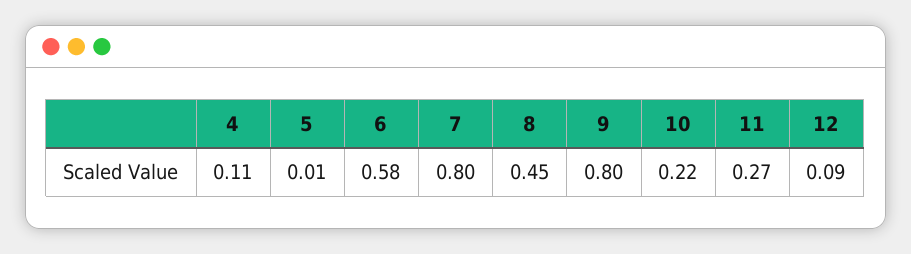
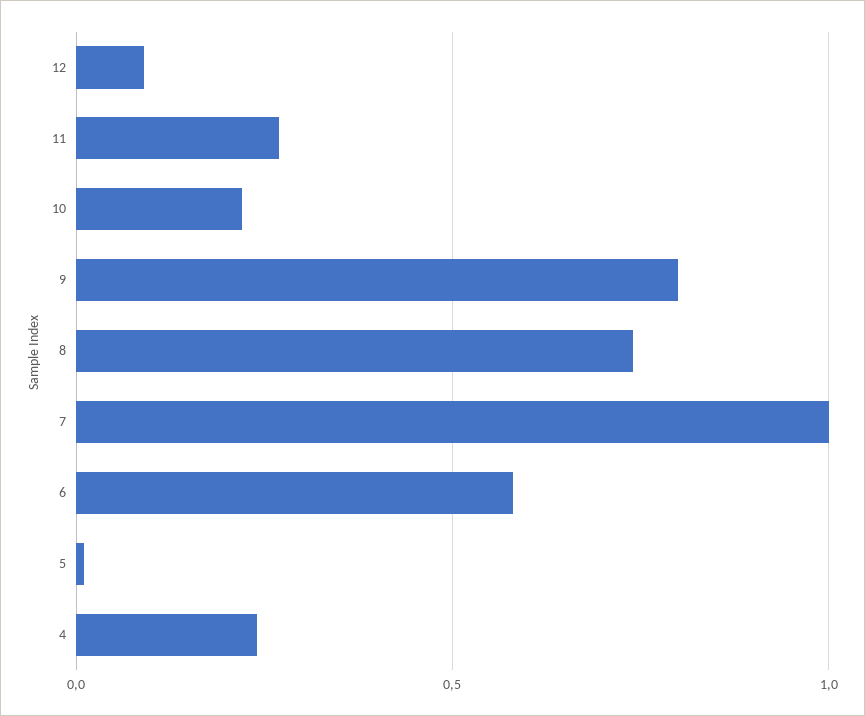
  {
-   "4": 0.11,
+   "4": 0.25,
    "5": 0.01,
    "6": 0.58,
-   "7": 0.8,
+   "7": 1,
-   "8": 0.45,
+   "8": 0.75,
    "9": 0.8,
    "10": 0.22,
    "11": 0.27,
    "12": 0.09
  }

